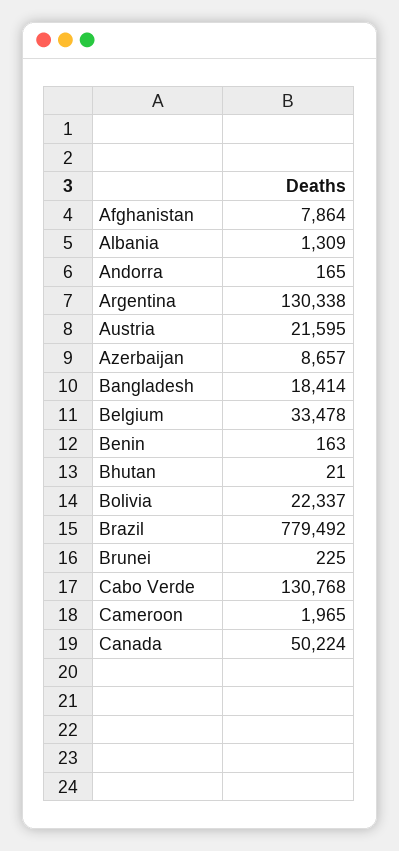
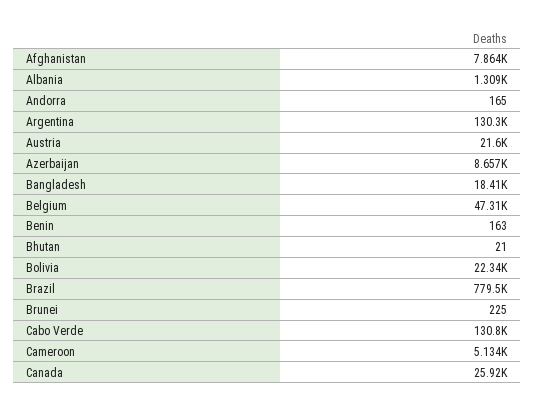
  {
    "Afghanistan": 7864,
    "Albania": 1309,
    "Andorra": 165,
    "Argentina": 130338,
    "Austria": 21595,
    "Azerbaijan": 8657,
    "Bangladesh": 18414,
-   "Belgium": 33478,
+   "Belgium": 47310,
    "Benin": 163,
    "Bhutan": 21,
    "Bolivia": 22337,
    "Brazil": 779492,
    "Brunei": 225,
    "Cabo Verde": 130768,
-   "Cameroon": 1965,
+   "Cameroon": 5134,
-   "Canada": 50224
+   "Canada": 25920
  }

